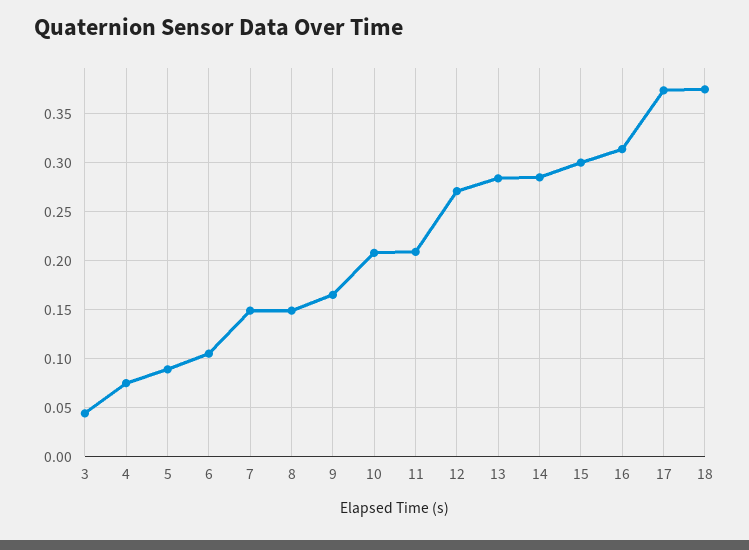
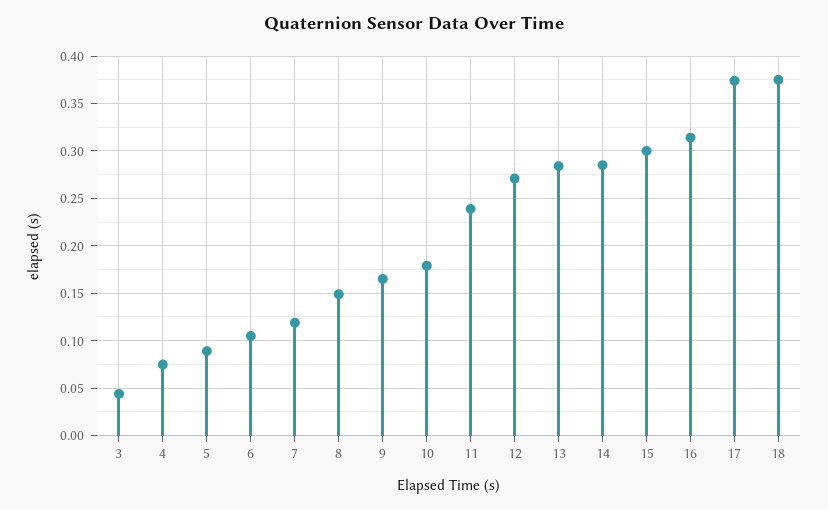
  {
    "3": 0.04,
    "4": 0.08,
    "5": 0.09,
    "6": 0.11,
-   "7": 0.15,
+   "7": 0.12,
    "8": 0.15,
    "9": 0.17,
-   "10": 0.21,
+   "10": 0.18,
-   "11": 0.21,
+   "11": 0.24,
    "12": 0.27,
    "13": 0.28,
    "14": 0.29,
    "15": 0.3,
    "16": 0.31,
    "17": 0.37,
    "18": 0.38
  }

